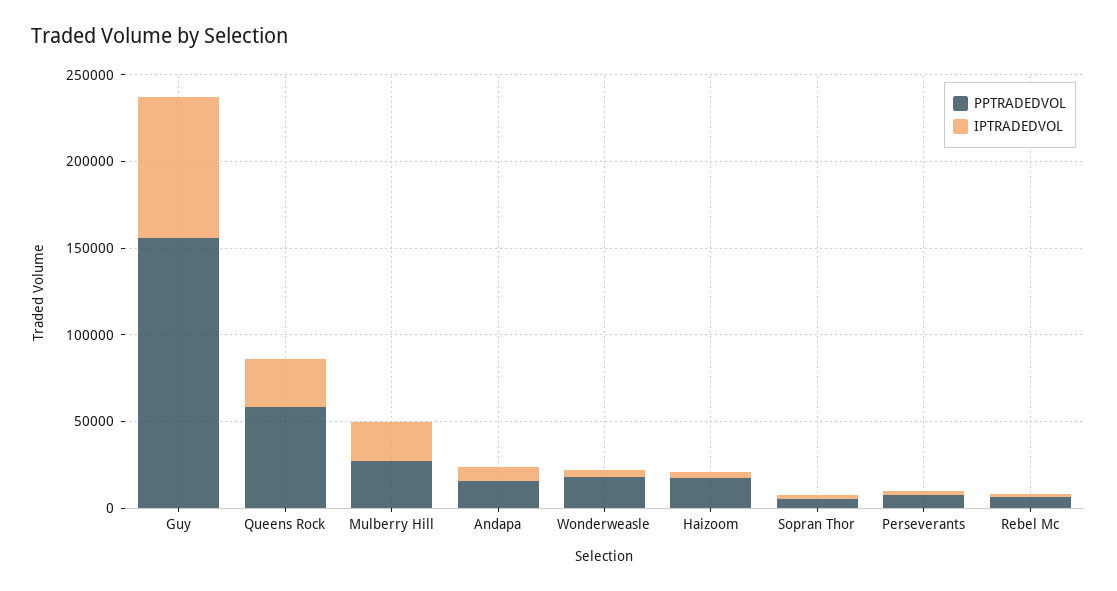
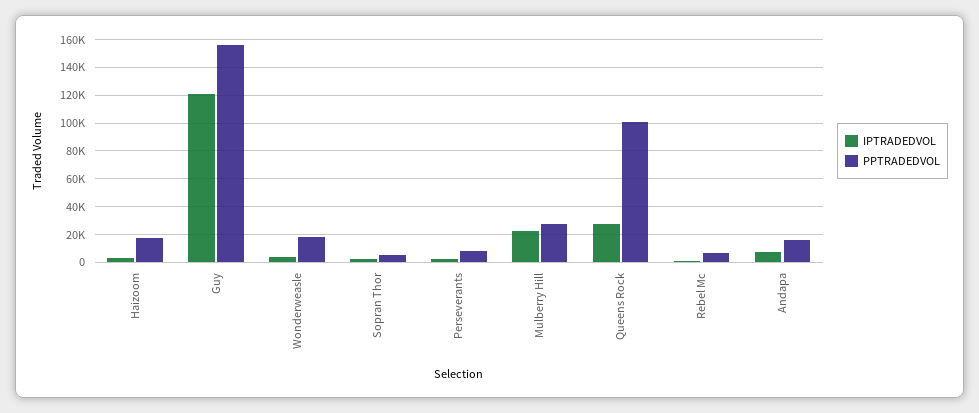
  {
    "PPTRADEDVOL": {
      "Guy": 155000,
-     "Queens Rock": 60000,
+     "Queens Rock": 100000,
      "Mulberry Hill": 25000,
      "Andapa": 15000,
      "Wonderweasle": 20000,
      "Haizoom": 20000,
      "Sopran Thor": 5000,
      "Perseverants": 10000,
      "Rebel Mc": 5000
    },
    "IPTRADEDVOL": {
-     "Guy": 80000,
+     "Guy": 120000,
      "Queens Rock": 25000,
      "Mulberry Hill": 20000,
      "Andapa": 10000,
      "Wonderweasle": 5000,
      "Haizoom": 5000,
      "Sopran Thor": 0,
      "Perseverants": 0,
      "Rebel Mc": 0
    }
  }

